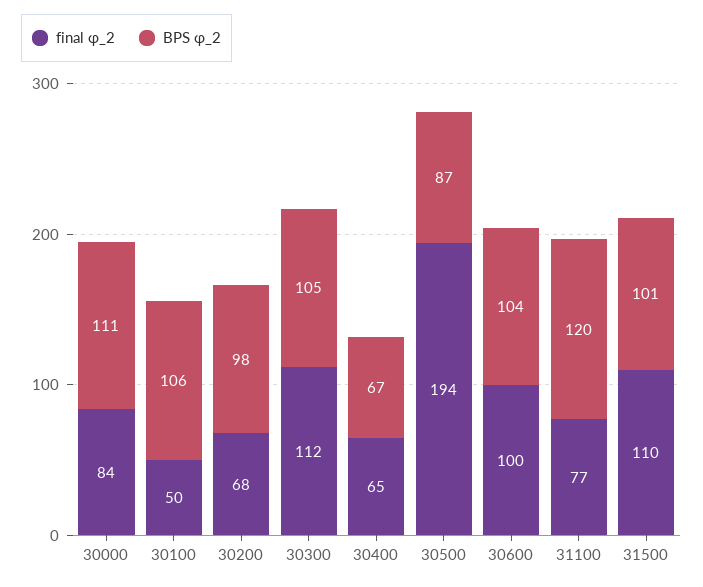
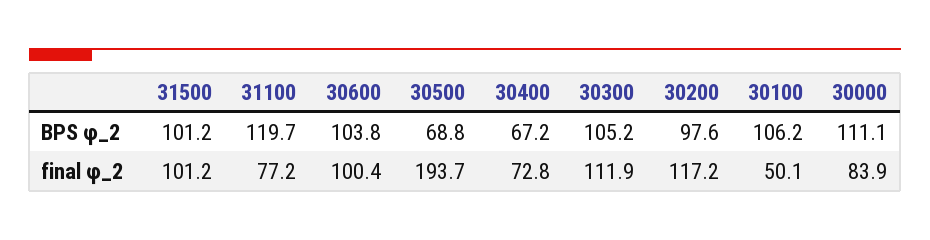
  {
    "final φ_2": {
      "30000": 83.9,
      "30100": 50.1,
-     "30200": 68,
+     "30200": 117.2,
      "30300": 111.9,
-     "30400": 65,
+     "30400": 72.8,
      "30500": 193.7,
      "30600": 100.4,
      "31100": 77.2,
-     "31500": 110
+     "31500": 101.2
    },
    "BPS φ_2": {
      "30000": 111.1,
      "30100": 106.2,
      "30200": 97.6,
      "30300": 105.2,
      "30400": 67.2,
-     "30500": 87,
+     "30500": 68.8,
      "30600": 103.8,
      "31100": 119.7,
      "31500": 101.2
    }
  }

